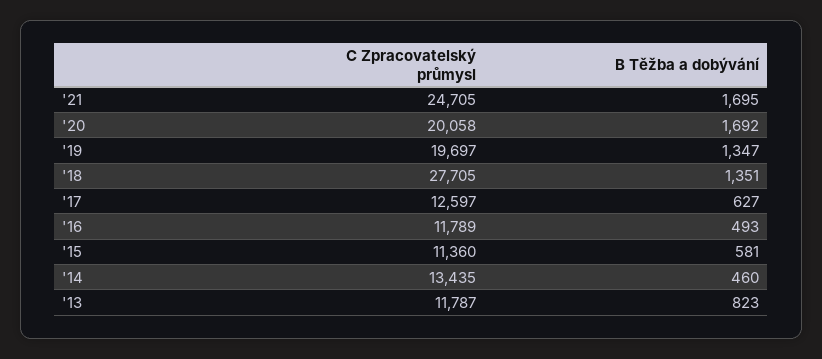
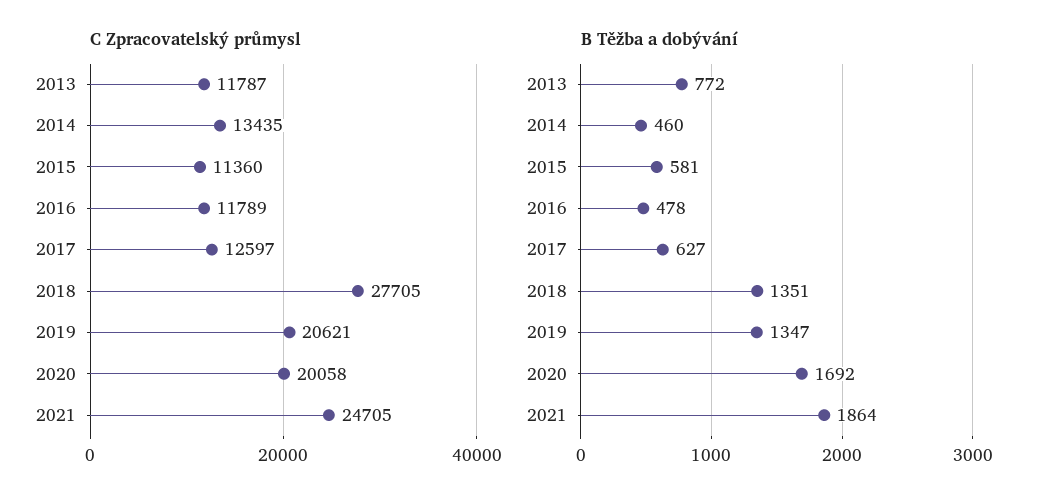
  {
    "C Zpracovatelský průmysl": {
      "'21": 24705,
      "'20": 20058,
-     "'19": 19697,
+     "'19": 20621,
      "'18": 27705,
      "'17": 12597,
      "'16": 11789,
      "'15": 11360,
      "'14": 13435,
      "'13": 11787
    },
    "B Těžba a dobývání": {
-     "'21": 1695,
+     "'21": 1864,
      "'20": 1692,
      "'19": 1347,
      "'18": 1351,
      "'17": 627,
-     "'16": 493,
+     "'16": 478,
      "'15": 581,
      "'14": 460,
-     "'13": 823
+     "'13": 772
    }
  }

